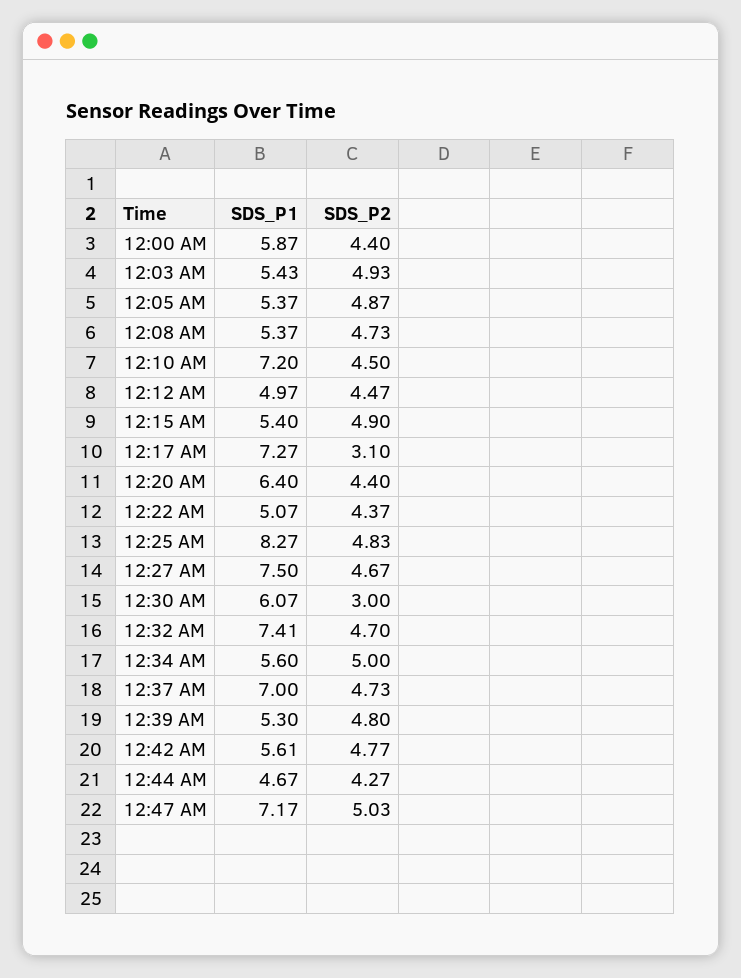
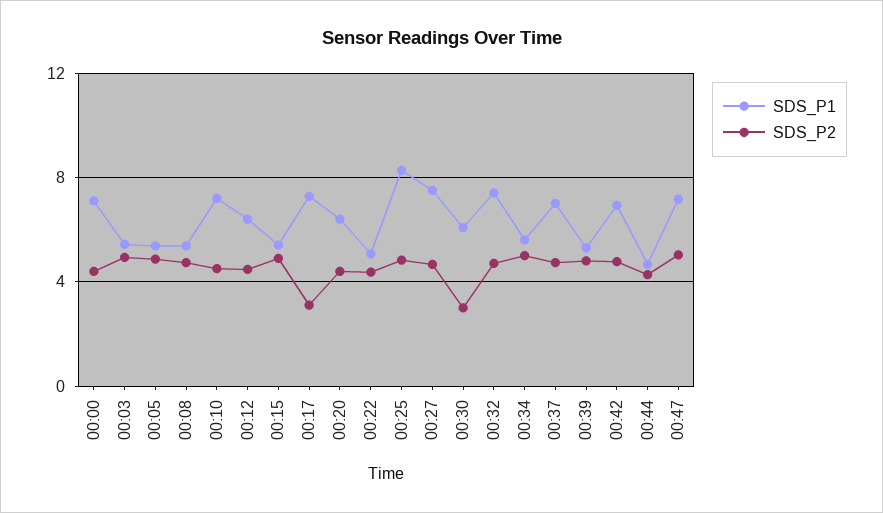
  {
    "SDS_P1": {
-     "12:00 AM": 5.87,
+     "12:00 AM": 7,
      "12:03 AM": 5.43,
      "12:05 AM": 5.37,
      "12:08 AM": 5.37,
      "12:10 AM": 7.2,
-     "12:12 AM": 4.97,
+     "12:12 AM": 6.5,
      "12:15 AM": 5.4,
      "12:17 AM": 7.27,
      "12:20 AM": 6.4,
      "12:22 AM": 5.07,
      "12:25 AM": 8.27,
      "12:27 AM": 7.5,
      "12:30 AM": 6.07,
      "12:32 AM": 7.41,
      "12:34 AM": 5.6,
      "12:37 AM": 7,
      "12:39 AM": 5.3,
-     "12:42 AM": 5.61,
+     "12:42 AM": 7,
      "12:44 AM": 4.67,
      "12:47 AM": 7.17
    },
    "SDS_P2": {
      "12:00 AM": 4.4,
      "12:03 AM": 4.93,
      "12:05 AM": 4.87,
      "12:08 AM": 4.73,
      "12:10 AM": 4.5,
      "12:12 AM": 4.47,
      "12:15 AM": 4.9,
      "12:17 AM": 3.1,
      "12:20 AM": 4.4,
      "12:22 AM": 4.37,
      "12:25 AM": 4.83,
      "12:27 AM": 4.67,
      "12:30 AM": 3,
      "12:32 AM": 4.7,
      "12:34 AM": 5,
      "12:37 AM": 4.73,
      "12:39 AM": 4.8,
      "12:42 AM": 4.77,
      "12:44 AM": 4.27,
      "12:47 AM": 5.03
    }
  }

